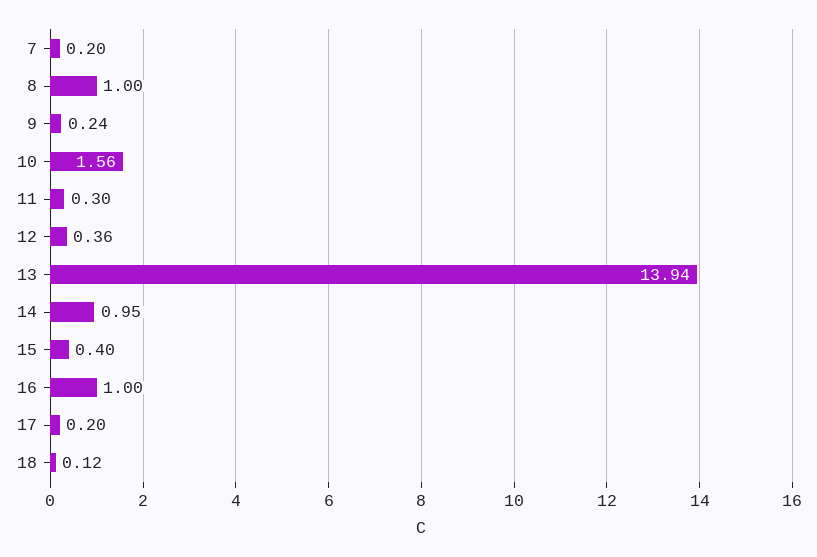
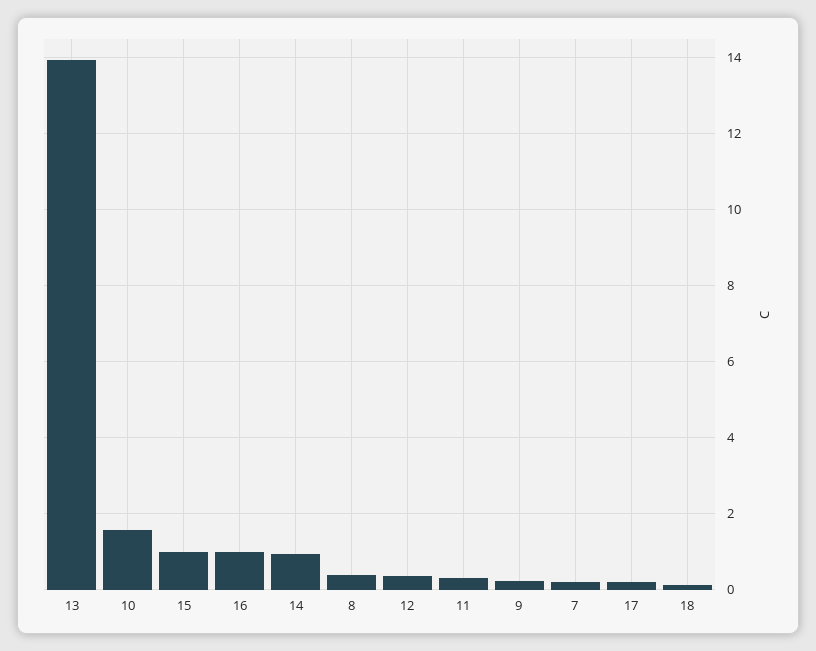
  {
    "7": 0.2,
-   "8": 1,
+   "8": 0.4,
    "9": 0.24,
    "10": 1.56,
    "11": 0.3,
    "12": 0.36,
    "13": 13.94,
    "14": 0.95,
-   "15": 0.4,
+   "15": 1,
    "16": 1,
    "17": 0.2,
    "18": 0.12
  }

